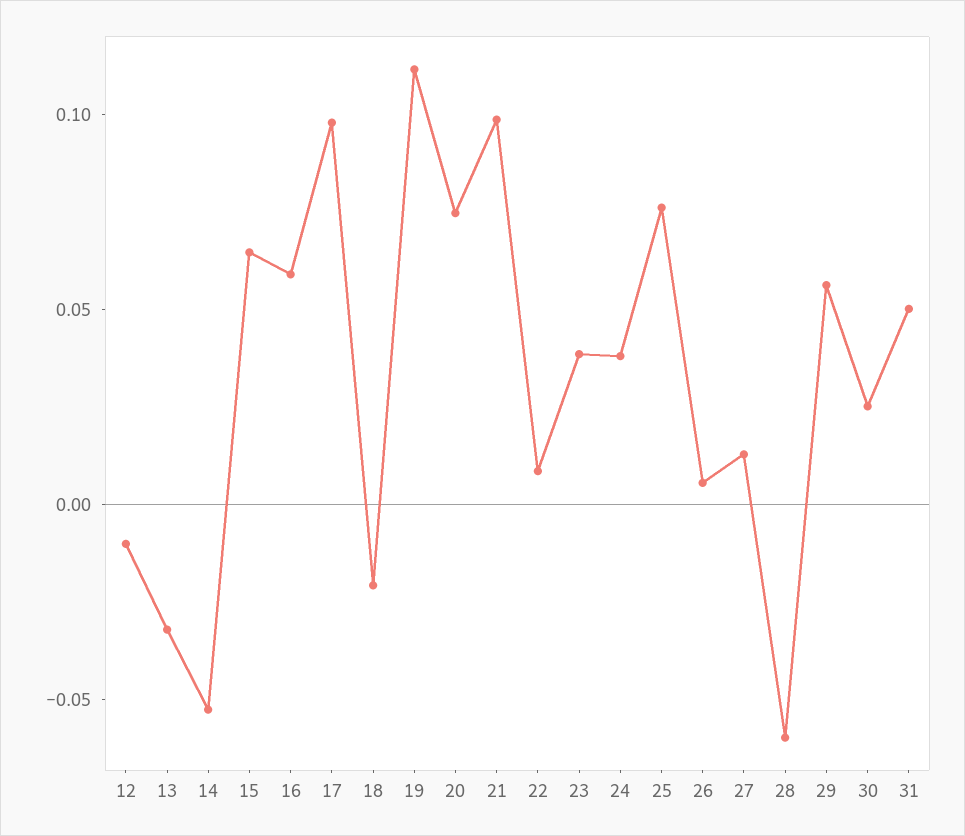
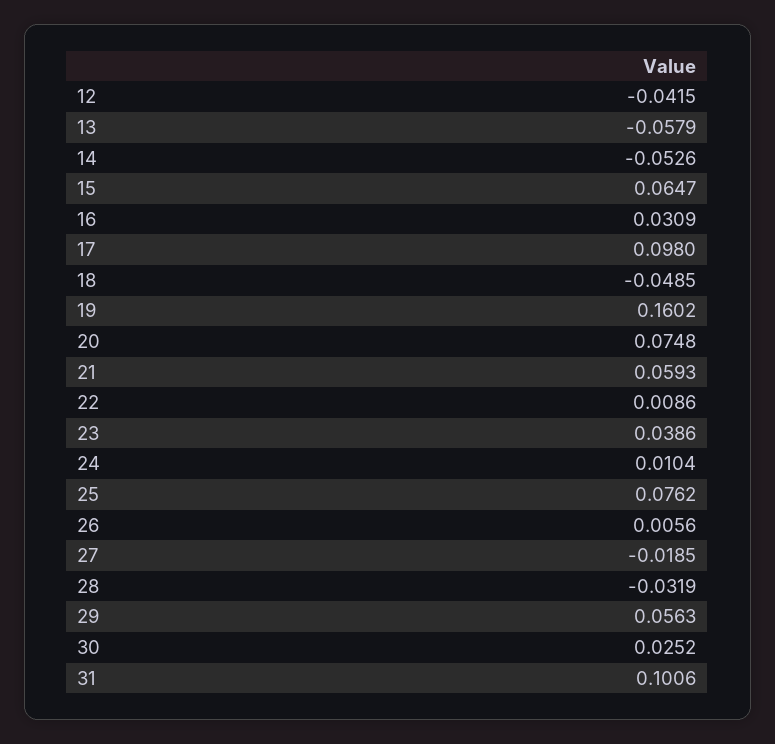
  {
-   "12": -0.01,
+   "12": -0.0415,
-   "13": -0.03,
+   "13": -0.0579,
    "14": -0.0526,
    "15": 0.0647,
-   "16": 0.06,
+   "16": 0.0309,
    "17": 0.098,
-   "18": -0.02,
+   "18": -0.0485,
-   "19": 0.11,
+   "19": 0.1602,
    "20": 0.0748,
-   "21": 0.1,
+   "21": 0.0593,
    "22": 0.0086,
    "23": 0.0386,
-   "24": 0.04,
+   "24": 0.0104,
    "25": 0.0762,
    "26": 0.0056,
-   "27": 0.01,
+   "27": -0.0185,
-   "28": -0.06,
+   "28": -0.0319,
    "29": 0.0563,
    "30": 0.0252,
-   "31": 0.05
+   "31": 0.1006
  }

